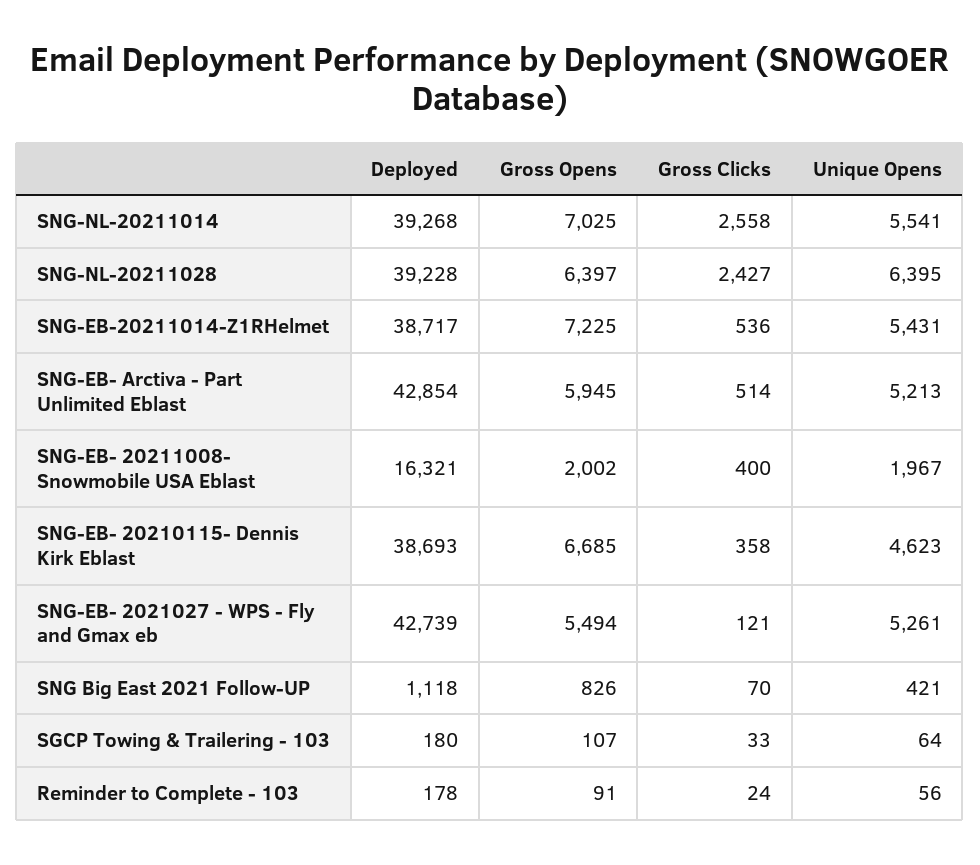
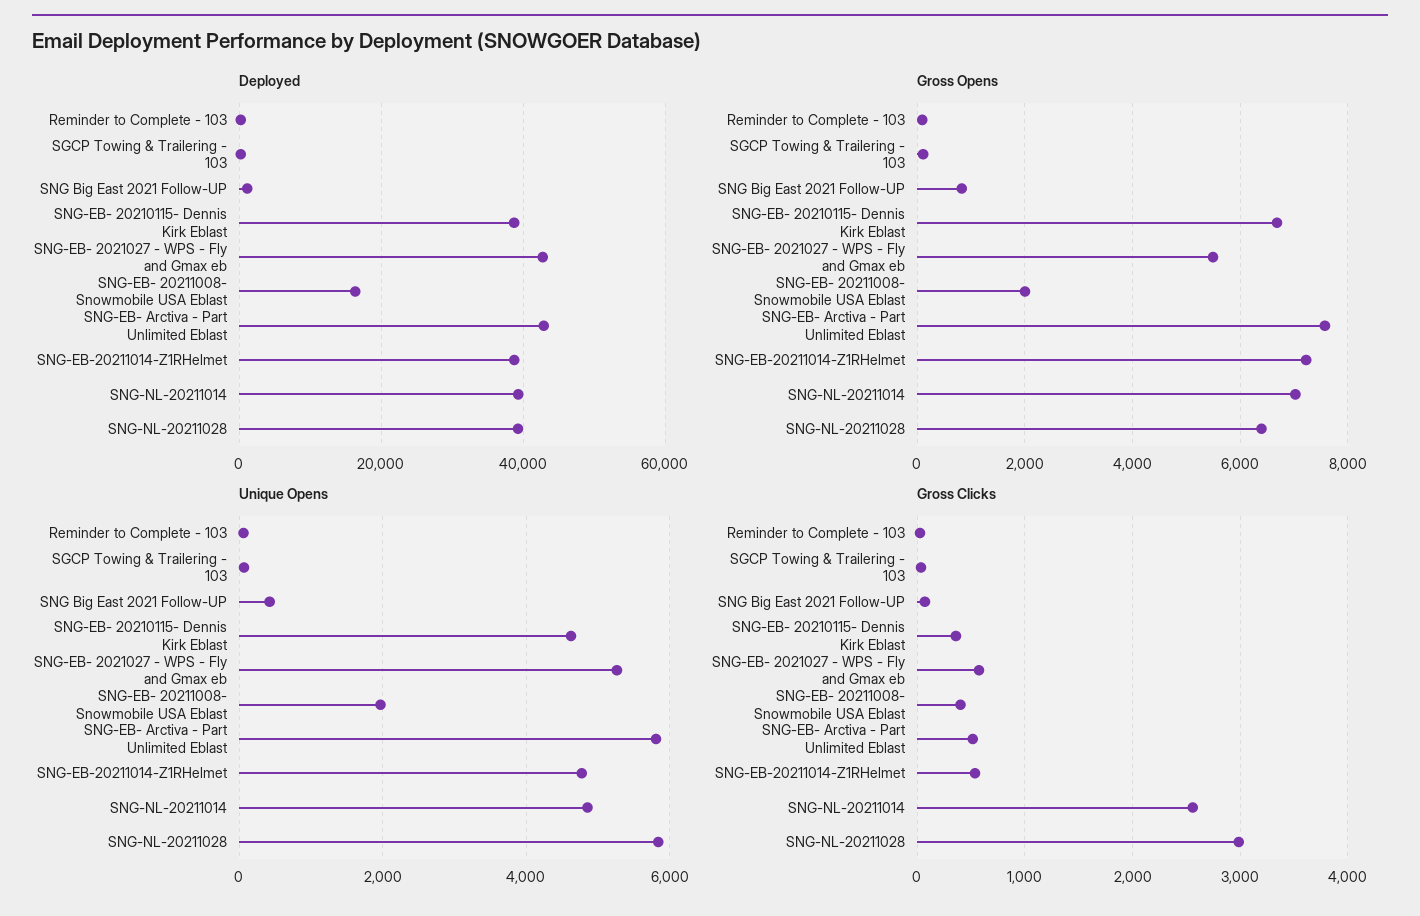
  {
    "Deployed": {
      "SNG-NL-20211014": 39268,
      "SNG-NL-20211028": 39228,
      "SNG-EB-20211014-Z1RHelmet": 38717,
      "SNG-EB- Arctiva - Part Unlimited Eblast": 42854,
      "SNG-EB- 20211008- Snowmobile USA Eblast": 16321,
      "SNG-EB- 20210115- Dennis Kirk Eblast": 38693,
      "SNG-EB- 2021027 - WPS - Fly and Gmax eb": 42739,
      "SNG Big East 2021 Follow-UP": 1118,
      "SGCP Towing & Trailering - 103": 180,
      "Reminder to Complete - 103": 178
    },
    "Gross Opens": {
      "SNG-NL-20211014": 7025,
      "SNG-NL-20211028": 6397,
      "SNG-EB-20211014-Z1RHelmet": 7225,
-     "SNG-EB- Arctiva - Part Unlimited Eblast": 5945,
+     "SNG-EB- Arctiva - Part Unlimited Eblast": 7600,
      "SNG-EB- 20211008- Snowmobile USA Eblast": 2002,
      "SNG-EB- 20210115- Dennis Kirk Eblast": 6685,
      "SNG-EB- 2021027 - WPS - Fly and Gmax eb": 5494,
      "SNG Big East 2021 Follow-UP": 826,
      "SGCP Towing & Trailering - 103": 107,
      "Reminder to Complete - 103": 91
    },
    "Gross Clicks": {
      "SNG-NL-20211014": 2558,
-     "SNG-NL-20211028": 2427,
+     "SNG-NL-20211028": 3000,
      "SNG-EB-20211014-Z1RHelmet": 536,
      "SNG-EB- Arctiva - Part Unlimited Eblast": 514,
      "SNG-EB- 20211008- Snowmobile USA Eblast": 400,
      "SNG-EB- 20210115- Dennis Kirk Eblast": 358,
-     "SNG-EB- 2021027 - WPS - Fly and Gmax eb": 121,
+     "SNG-EB- 2021027 - WPS - Fly and Gmax eb": 600,
      "SNG Big East 2021 Follow-UP": 70,
      "SGCP Towing & Trailering - 103": 33,
      "Reminder to Complete - 103": 24
    },
    "Unique Opens": {
-     "SNG-NL-20211014": 5541,
+     "SNG-NL-20211014": 4800,
-     "SNG-NL-20211028": 6395,
+     "SNG-NL-20211028": 5800,
-     "SNG-EB-20211014-Z1RHelmet": 5431,
+     "SNG-EB-20211014-Z1RHelmet": 4800,
-     "SNG-EB- Arctiva - Part Unlimited Eblast": 5213,
+     "SNG-EB- Arctiva - Part Unlimited Eblast": 5800,
      "SNG-EB- 20211008- Snowmobile USA Eblast": 1967,
      "SNG-EB- 20210115- Dennis Kirk Eblast": 4623,
      "SNG-EB- 2021027 - WPS - Fly and Gmax eb": 5261,
      "SNG Big East 2021 Follow-UP": 421,
      "SGCP Towing & Trailering - 103": 64,
      "Reminder to Complete - 103": 56
    }
  }

